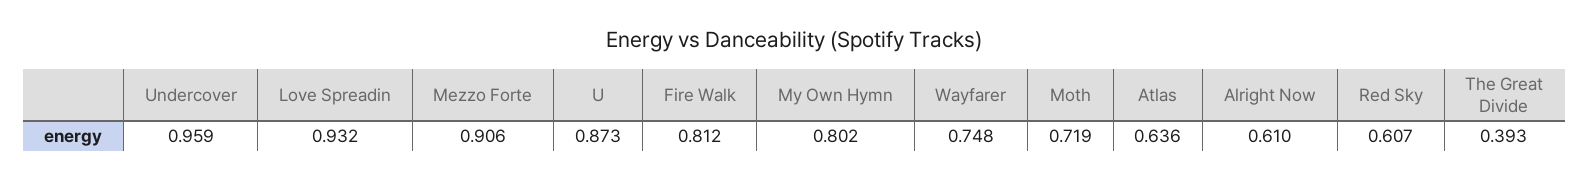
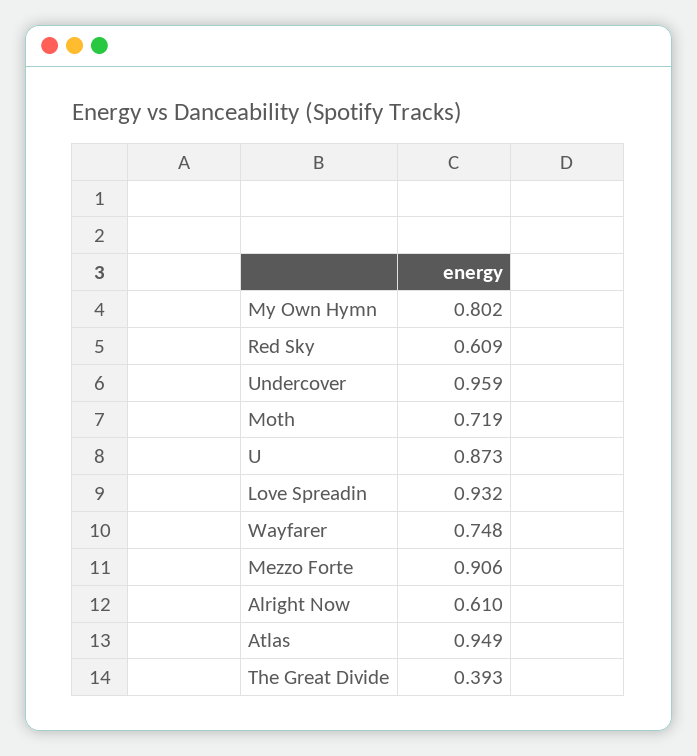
  {
    "Undercover": 0.959,
    "Love Spreadin": 0.932,
    "Mezzo Forte": 0.906,
    "U": 0.873,
-   "Fire Walk": 0.812,
    "My Own Hymn": 0.802,
    "Wayfarer": 0.748,
    "Moth": 0.719,
-   "Atlas": 0.636,
+   "Atlas": 0.949,
    "Alright Now": 0.61,
-   "Red Sky": 0.607,
+   "Red Sky": 0.609,
    "The Great Divide": 0.393
  }

